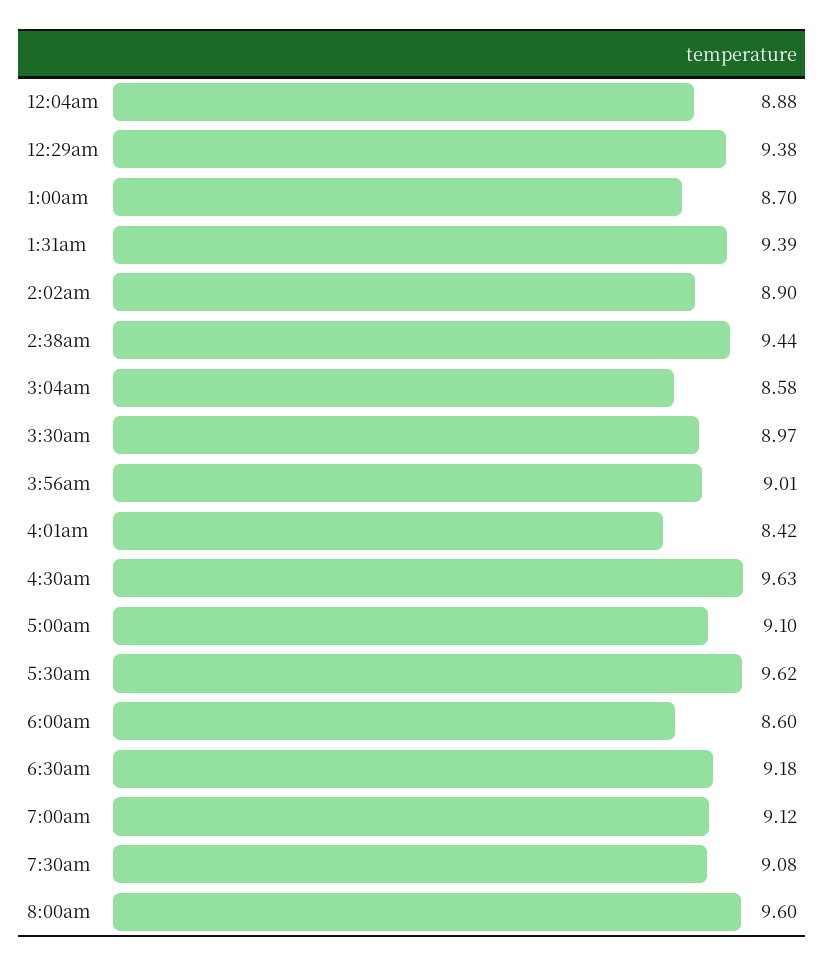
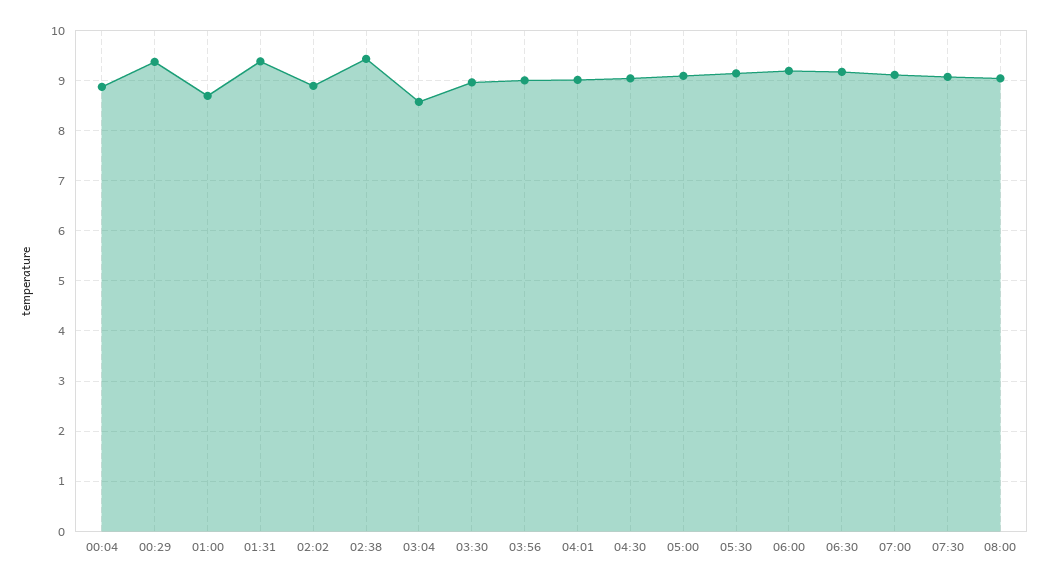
  {
    "12:04am": 8.88,
    "12:29am": 9.38,
    "1:00am": 8.7,
    "1:31am": 9.39,
    "2:02am": 8.9,
    "2:38am": 9.44,
    "3:04am": 8.58,
    "3:30am": 8.97,
    "3:56am": 9.01,
-   "4:01am": 8.42,
+   "4:01am": 9,
-   "4:30am": 9.63,
+   "4:30am": 9,
    "5:00am": 9.1,
-   "5:30am": 9.62,
+   "5:30am": 9.2,
-   "6:00am": 8.6,
+   "6:00am": 9.2,
    "6:30am": 9.18,
    "7:00am": 9.12,
    "7:30am": 9.08,
-   "8:00am": 9.6
+   "8:00am": 9
  }

